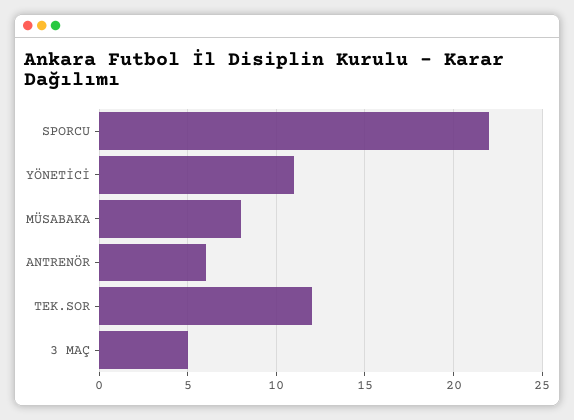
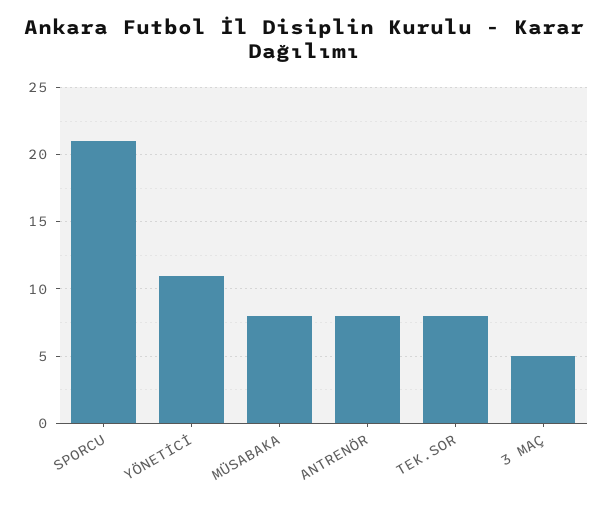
  {
-   "SPORCU": 22,
+   "SPORCU": 21,
    "YÖNETİCİ": 11,
    "MÜSABAKA": 8,
-   "ANTRENÖR": 6,
+   "ANTRENÖR": 8,
-   "TEK.SOR": 12,
+   "TEK.SOR": 8,
    "3 MAÇ": 5
  }

